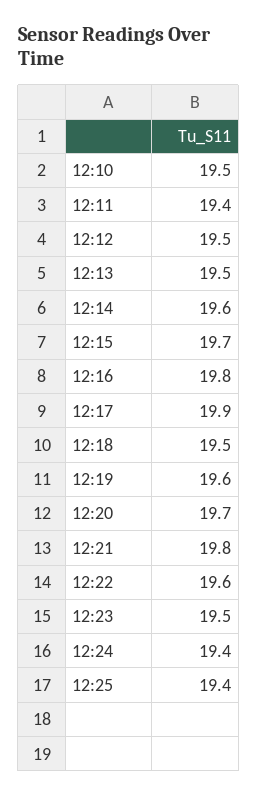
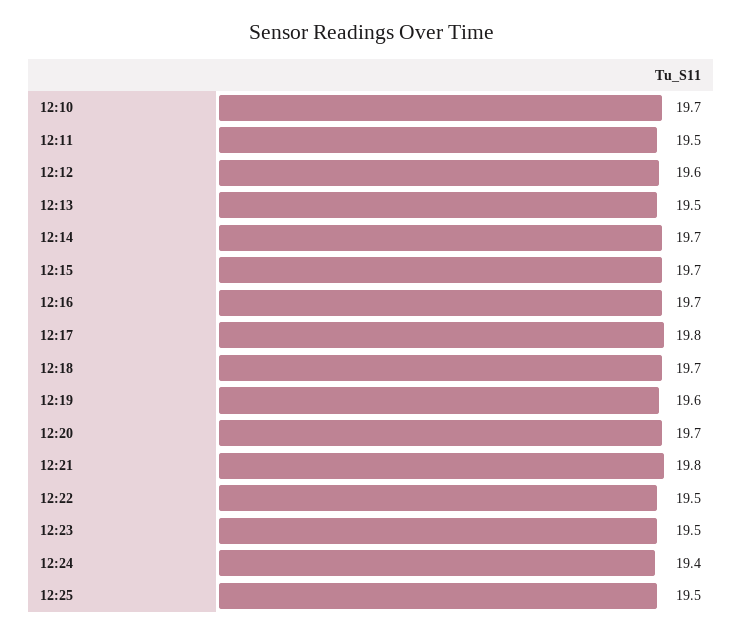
  {
-   "12:10": 19.5,
+   "12:10": 19.7,
-   "12:11": 19.4,
+   "12:11": 19.5,
-   "12:12": 19.5,
+   "12:12": 19.6,
    "12:13": 19.5,
-   "12:14": 19.6,
+   "12:14": 19.7,
    "12:15": 19.7,
-   "12:16": 19.8,
+   "12:16": 19.7,
-   "12:17": 19.9,
+   "12:17": 19.8,
-   "12:18": 19.5,
+   "12:18": 19.7,
    "12:19": 19.6,
    "12:20": 19.7,
    "12:21": 19.8,
-   "12:22": 19.6,
+   "12:22": 19.5,
    "12:23": 19.5,
    "12:24": 19.4,
-   "12:25": 19.4
+   "12:25": 19.5
  }

